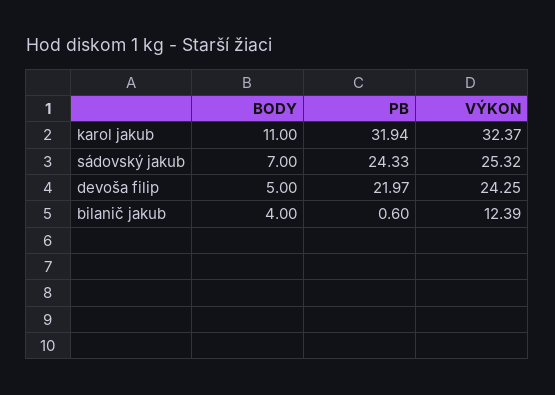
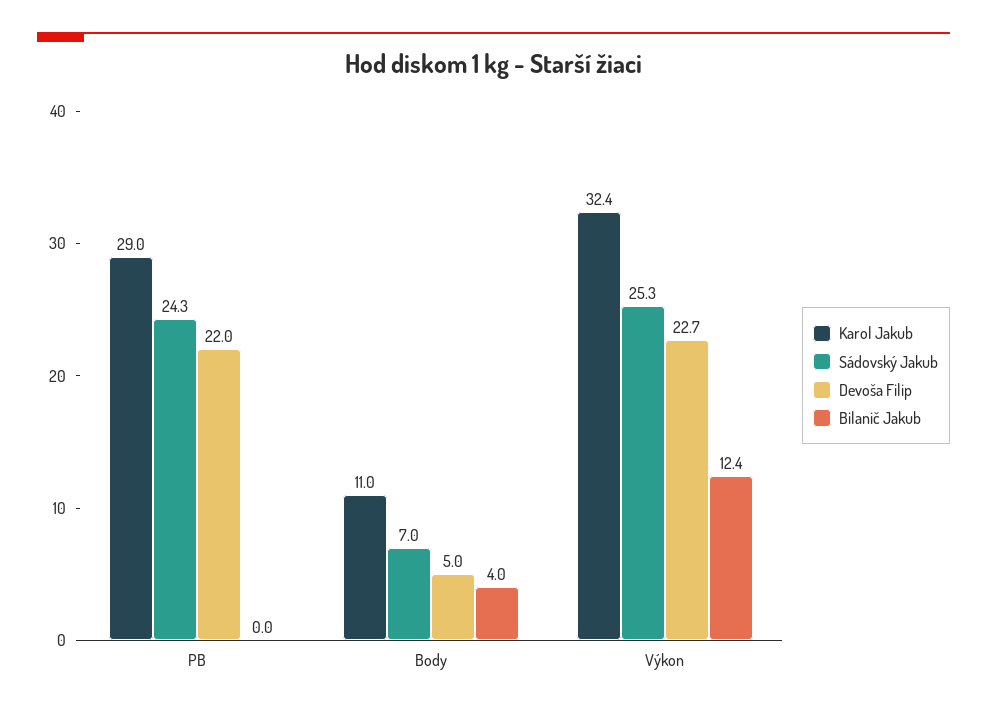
  {
    "karol jakub": {
      "BODY": 11,
-     "PB": 31.94,
+     "PB": 29,
      "VÝKON": 32.37
    },
    "sádovský jakub": {
      "BODY": 7,
      "PB": 24.33,
      "VÝKON": 25.32
    },
    "devoša filip": {
      "BODY": 5,
      "PB": 21.97,
-     "VÝKON": 24.25
+     "VÝKON": 22.7
    },
    "bilanič jakub": {
      "BODY": 4,
-     "PB": 0.6,
+     "PB": 0,
      "VÝKON": 12.39
    }
  }

